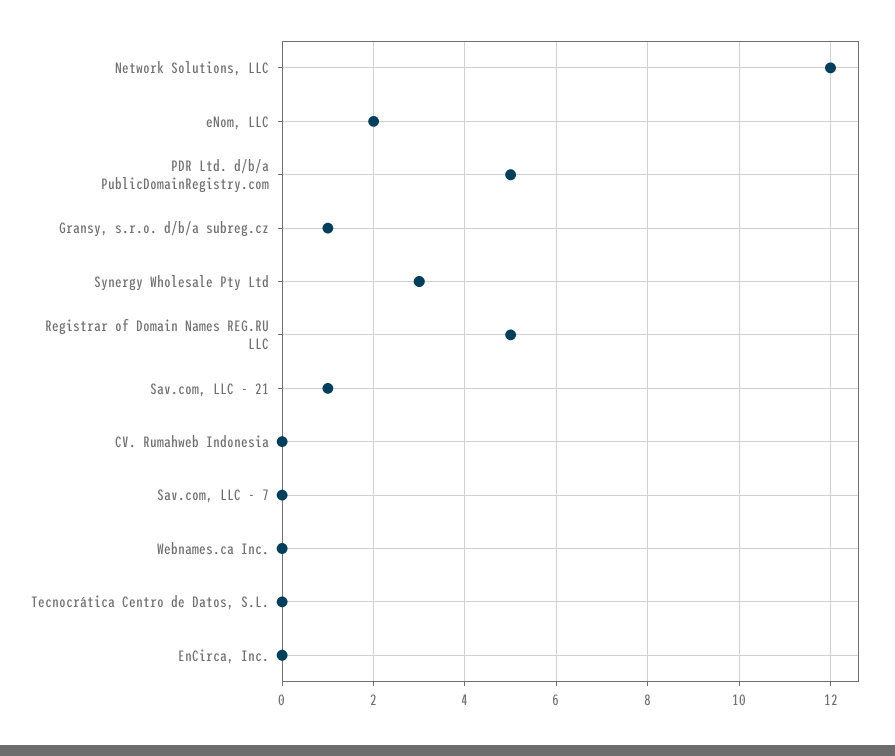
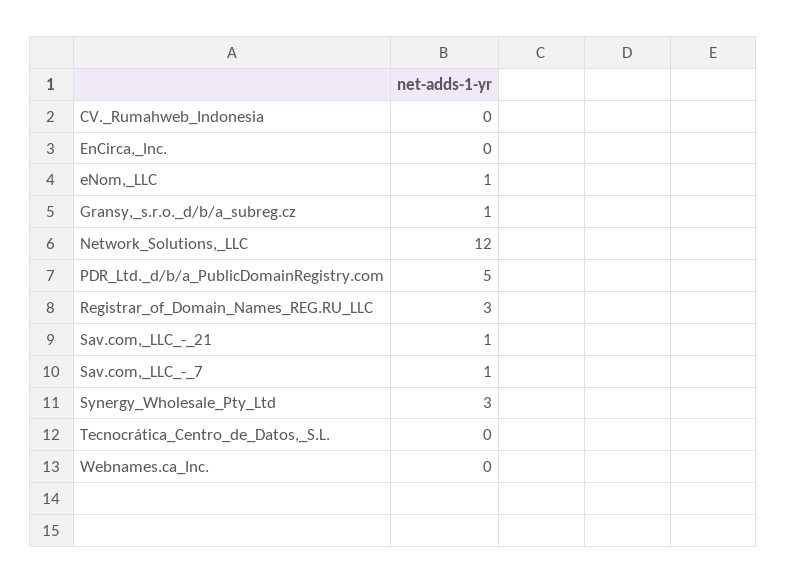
  {
    "Network Solutions, LLC": 12,
-   "eNom, LLC": 2,
+   "eNom, LLC": 1,
    "PDR Ltd. d/b/a PublicDomainRegistry.com": 5,
    "Gransy, s.r.o. d/b/a subreg.cz": 1,
    "Synergy Wholesale Pty Ltd": 3,
-   "Registrar of Domain Names REG.RU LLC": 5,
+   "Registrar of Domain Names REG.RU LLC": 3,
    "Sav.com, LLC - 21": 1,
    "CV. Rumahweb Indonesia": 0,
-   "Sav.com, LLC - 7": 0,
+   "Sav.com, LLC - 7": 1,
    "Webnames.ca Inc.": 0,
    "Tecnocrática Centro de Datos, S.L.": 0,
    "EnCirca, Inc.": 0
  }

